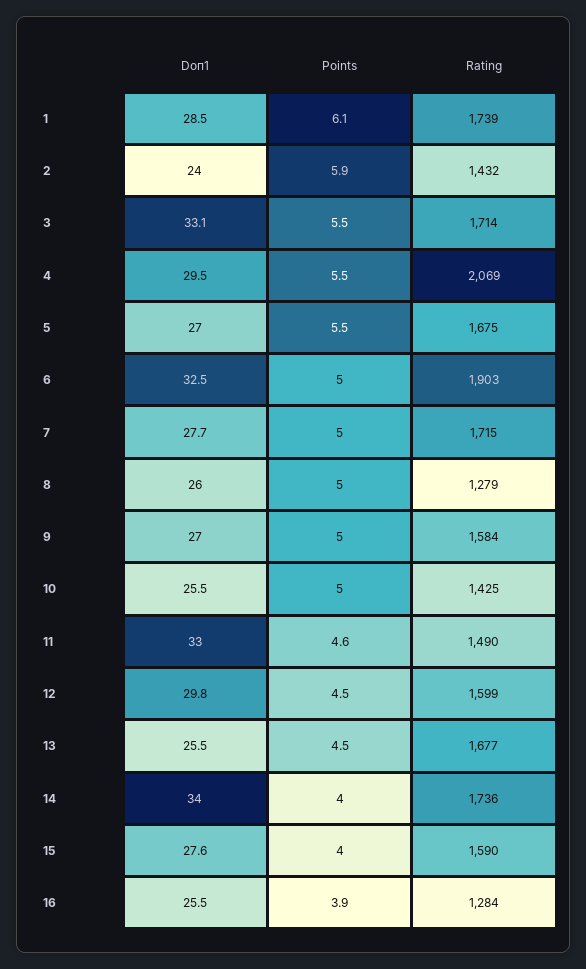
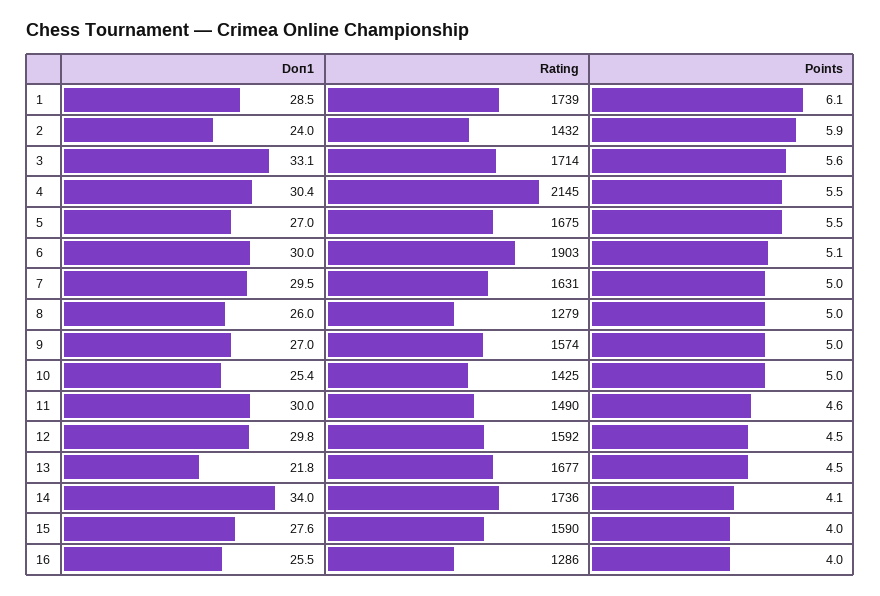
  {
    "Doп1": {
      "1": 28.5,
      "2": 24,
      "3": 33.1,
-     "4": 29.5,
+     "4": 30.4,
      "5": 27,
-     "6": 32.5,
+     "6": 30,
-     "7": 27.7,
+     "7": 29.5,
      "8": 26,
      "9": 27,
-     "10": 25.5,
+     "10": 25.4,
-     "11": 33,
+     "11": 30,
      "12": 29.8,
-     "13": 25.5,
+     "13": 21.8,
      "14": 34,
      "15": 27.6,
      "16": 25.5
    },
    "Points": {
      "1": 6.1,
      "2": 5.9,
-     "3": 5.5,
+     "3": 5.6,
      "4": 5.5,
      "5": 5.5,
-     "6": 5,
+     "6": 5.1,
      "7": 5,
      "8": 5,
      "9": 5,
      "10": 5,
      "11": 4.6,
      "12": 4.5,
      "13": 4.5,
-     "14": 4,
+     "14": 4.1,
      "15": 4,
-     "16": 3.9
+     "16": 4
    },
    "Rating": {
      "1": 1739,
      "2": 1432,
      "3": 1714,
-     "4": 2069,
+     "4": 2145,
      "5": 1675,
      "6": 1903,
-     "7": 1715,
+     "7": 1631,
      "8": 1279,
-     "9": 1584,
+     "9": 1574,
      "10": 1425,
      "11": 1490,
-     "12": 1599,
+     "12": 1592,
      "13": 1677,
      "14": 1736,
      "15": 1590,
-     "16": 1284
+     "16": 1286
    }
  }

